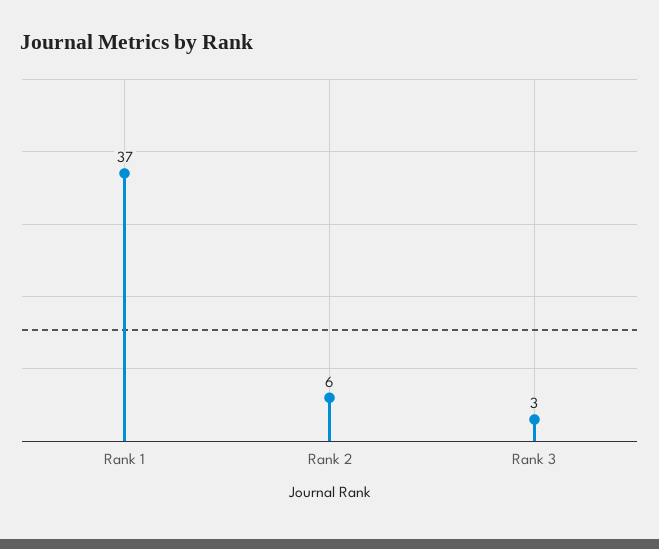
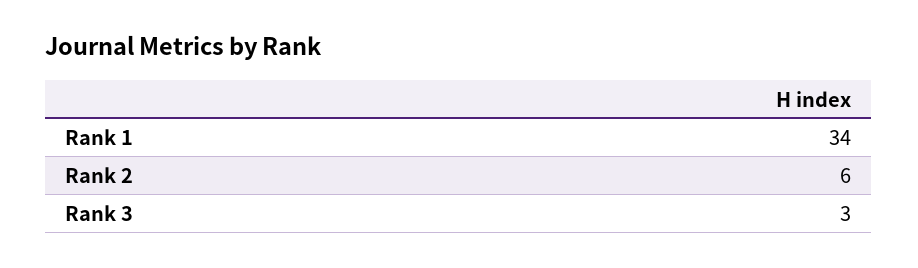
  {
-   "Rank 1": 37,
+   "Rank 1": 34,
    "Rank 2": 6,
    "Rank 3": 3
  }

